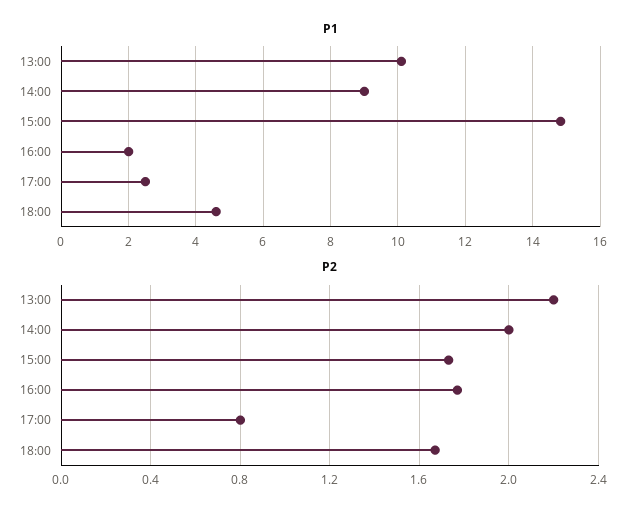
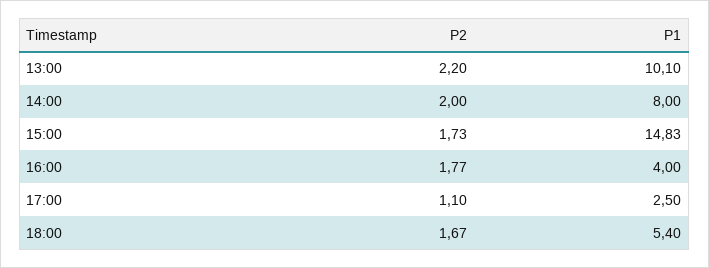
  {
    "P1": {
      "13:00": 10.1,
-     "14:00": 9,
+     "14:00": 8,
      "15:00": 14.83,
-     "16:00": 2,
+     "16:00": 4,
      "17:00": 2.5,
-     "18:00": 4.6
+     "18:00": 5.4
    },
    "P2": {
      "13:00": 2.2,
      "14:00": 2,
      "15:00": 1.73,
      "16:00": 1.77,
-     "17:00": 0.8,
+     "17:00": 1.1,
      "18:00": 1.67
    }
  }

